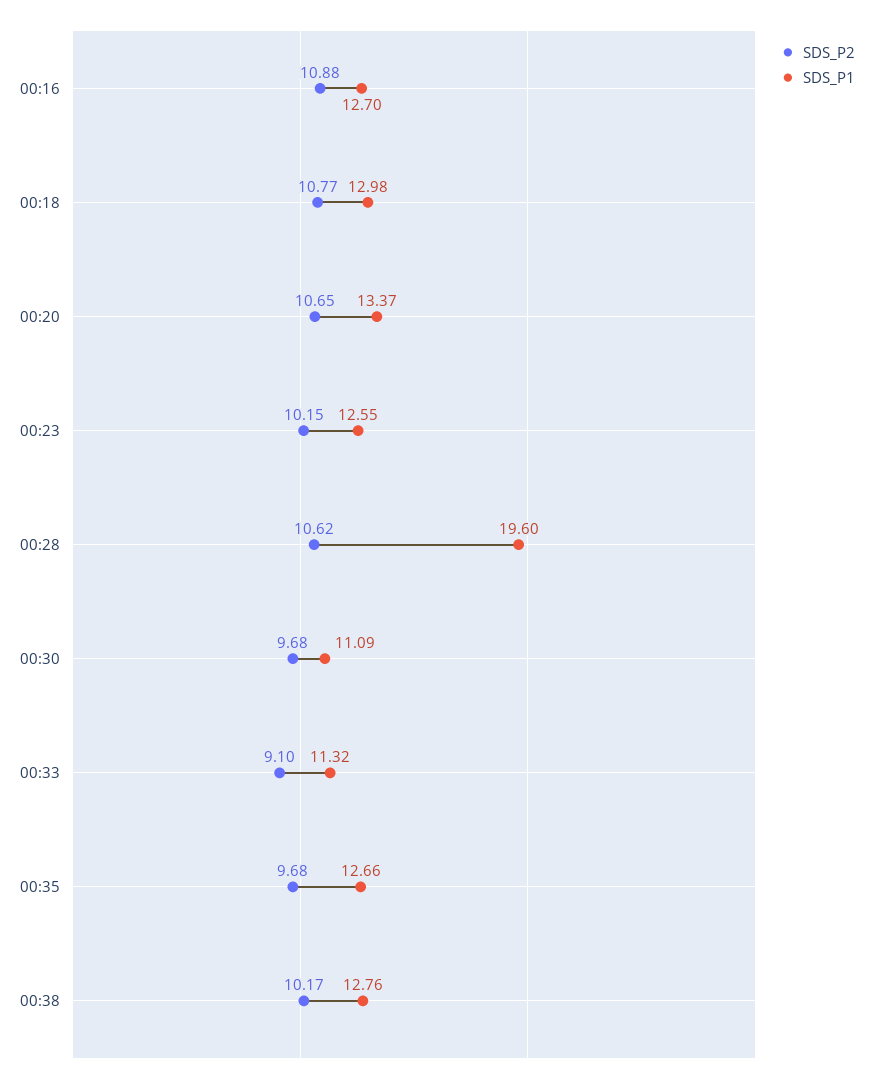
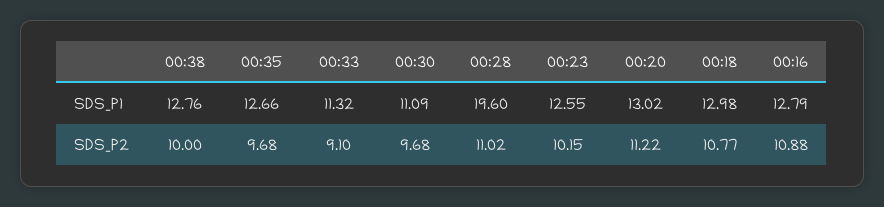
  {
    "SDS_P2": {
      "00:16": 10.88,
      "00:18": 10.77,
-     "00:20": 10.65,
+     "00:20": 11.22,
      "00:23": 10.15,
-     "00:28": 10.62,
+     "00:28": 11.02,
      "00:30": 9.68,
      "00:33": 9.1,
      "00:35": 9.68,
-     "00:38": 10.17
+     "00:38": 10
    },
    "SDS_P1": {
-     "00:16": 12.7,
+     "00:16": 12.79,
      "00:18": 12.98,
-     "00:20": 13.37,
+     "00:20": 13.02,
      "00:23": 12.55,
      "00:28": 19.6,
      "00:30": 11.09,
      "00:33": 11.32,
      "00:35": 12.66,
      "00:38": 12.76
    }
  }

